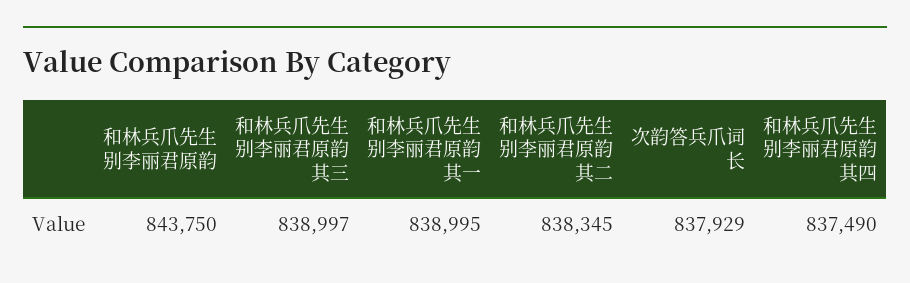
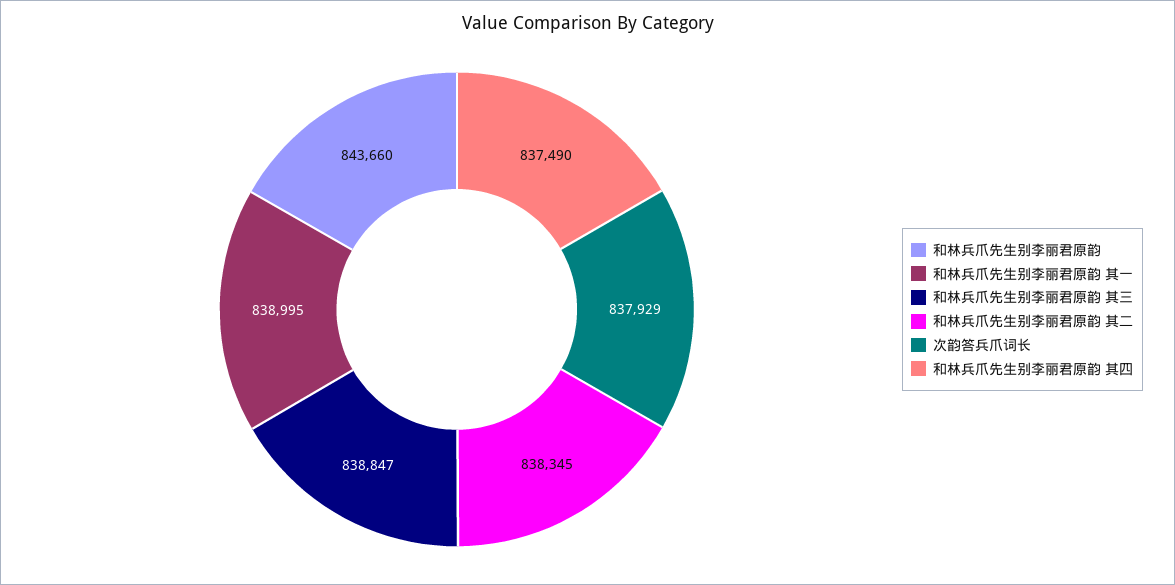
  {
-   "和林兵爪先生别李丽君原韵": 843750,
+   "和林兵爪先生别李丽君原韵": 843660,
-   "和林兵爪先生别李丽君原韵 其三": 838997,
+   "和林兵爪先生别李丽君原韵 其三": 838847,
    "和林兵爪先生别李丽君原韵 其一": 838995,
    "和林兵爪先生别李丽君原韵 其二": 838345,
    "次韵答兵爪词长": 837929,
    "和林兵爪先生别李丽君原韵 其四": 837490
  }

